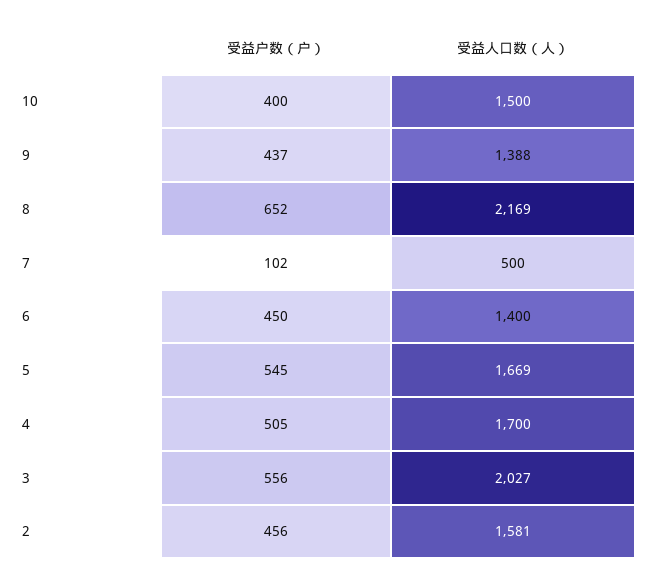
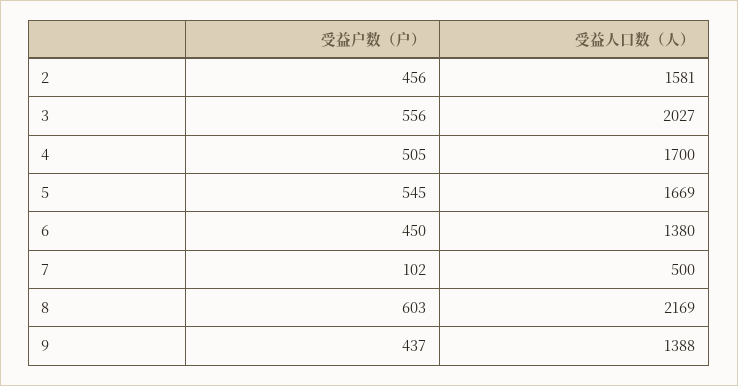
  {
    "受益户数（户）": {
-     "10": 400,
      "9": 437,
-     "8": 652,
+     "8": 603,
      "7": 102,
      "6": 450,
      "5": 545,
      "4": 505,
      "3": 556,
      "2": 456
    },
    "受益人口数（人）": {
-     "10": 1500,
      "9": 1388,
      "8": 2169,
      "7": 500,
-     "6": 1400,
+     "6": 1380,
      "5": 1669,
      "4": 1700,
      "3": 2027,
      "2": 1581
    }
  }

